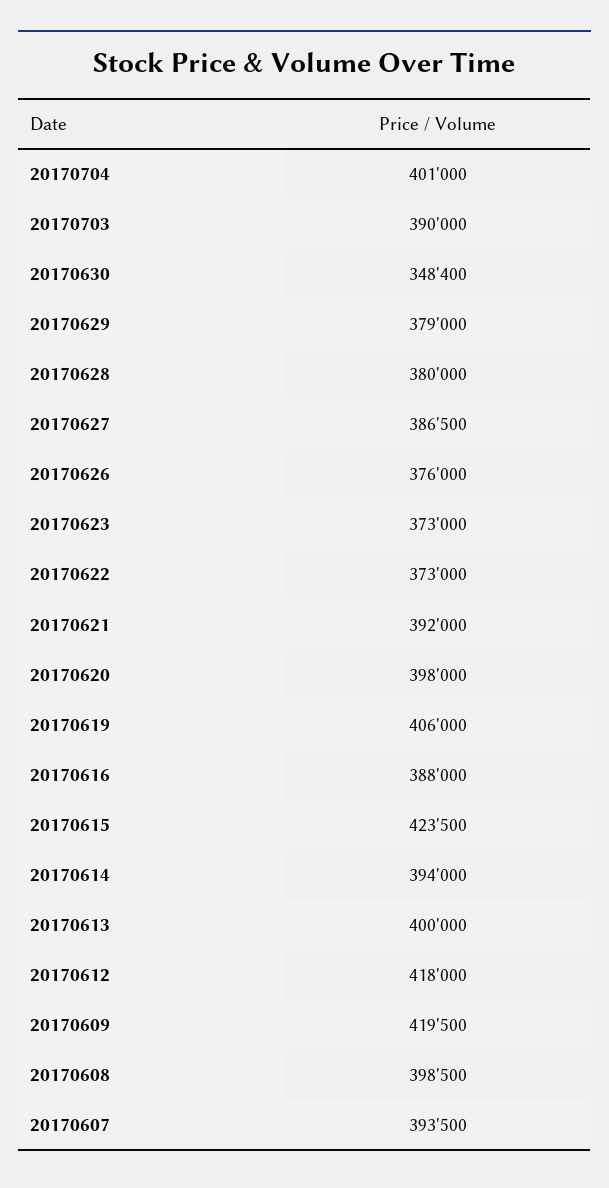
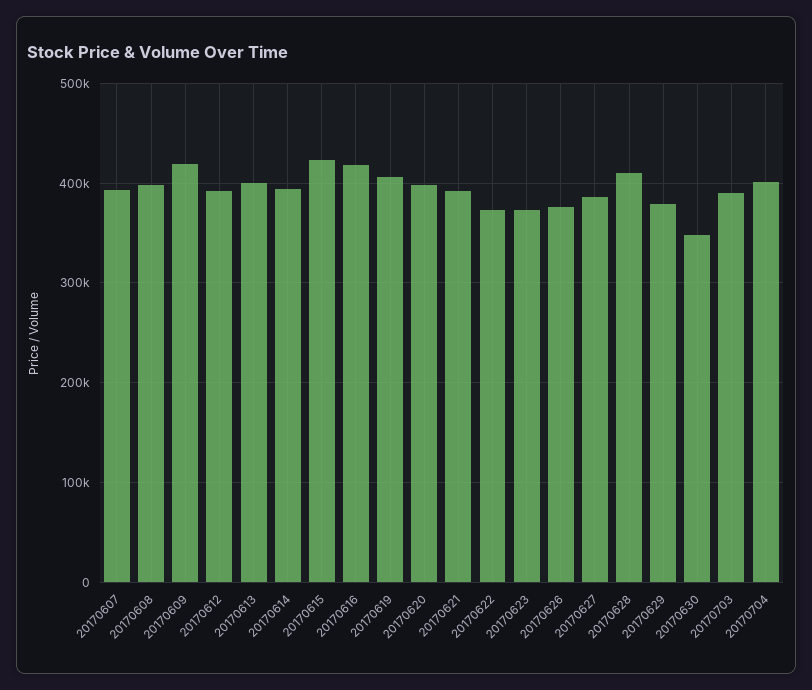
  {
    "20170704": 401000,
    "20170703": 390000,
    "20170630": 348400,
    "20170629": 379000,
-   "20170628": 380000,
+   "20170628": 410000,
    "20170627": 386500,
    "20170626": 376000,
    "20170623": 373000,
    "20170622": 373000,
    "20170621": 392000,
    "20170620": 398000,
    "20170619": 406000,
-   "20170616": 388000,
+   "20170616": 420000,
    "20170615": 423500,
    "20170614": 394000,
    "20170613": 400000,
-   "20170612": 418000,
+   "20170612": 390000,
    "20170609": 419500,
    "20170608": 398500,
    "20170607": 393500
  }

